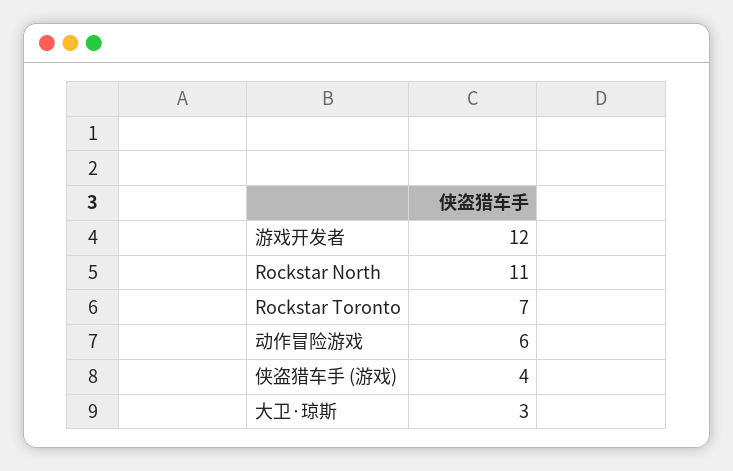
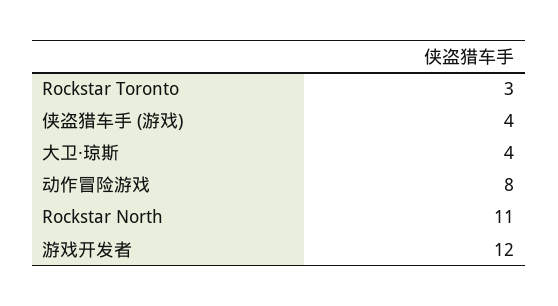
  {
    "游戏开发者": 12,
    "Rockstar North": 11,
-   "Rockstar Toronto": 7,
+   "Rockstar Toronto": 3,
-   "动作冒险游戏": 6,
+   "动作冒险游戏": 8,
    "侠盗猎车手 (游戏)": 4,
-   "大卫·琼斯": 3
+   "大卫·琼斯": 4
  }

